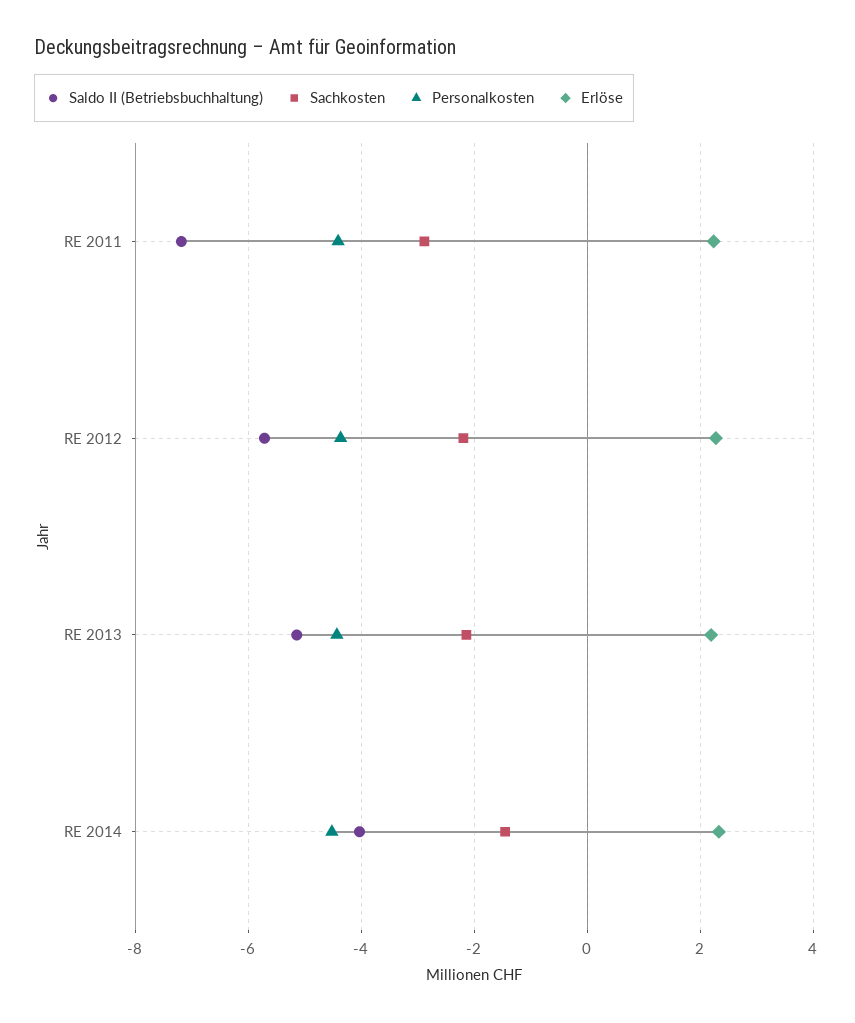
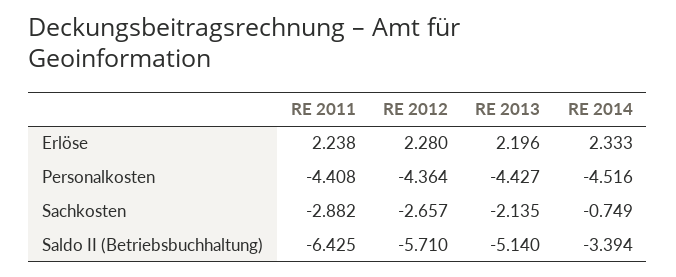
  {
    "Saldo II (Betriebsbuchhaltung)": {
-     "RE 2011": -7.2,
+     "RE 2011": -6.425,
      "RE 2012": -5.71,
      "RE 2013": -5.14,
-     "RE 2014": -4
+     "RE 2014": -3.394
    },
    "Sachkosten": {
      "RE 2011": -2.882,
-     "RE 2012": -2.2,
+     "RE 2012": -2.657,
      "RE 2013": -2.135,
-     "RE 2014": -1.4
+     "RE 2014": -0.749
    },
    "Personalkosten": {
      "RE 2011": -4.408,
      "RE 2012": -4.364,
      "RE 2013": -4.427,
      "RE 2014": -4.516
    },
    "Erlöse": {
      "RE 2011": 2.238,
      "RE 2012": 2.28,
      "RE 2013": 2.196,
      "RE 2014": 2.333
    }
  }

